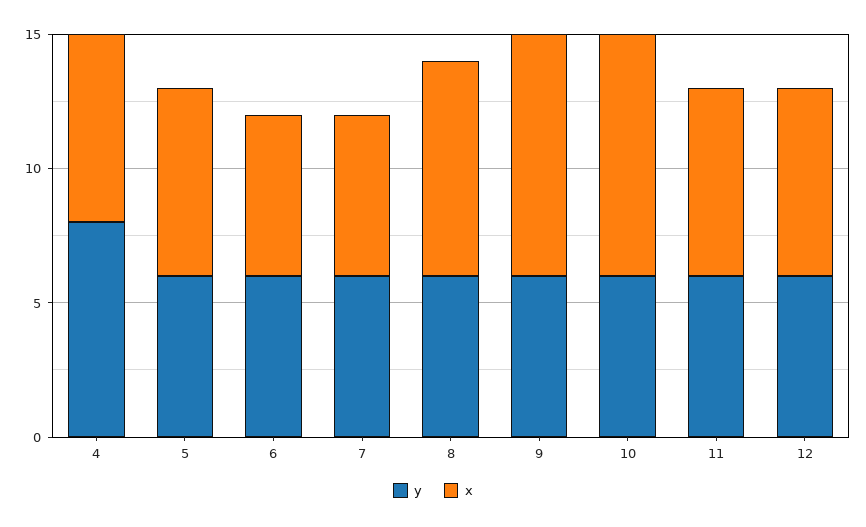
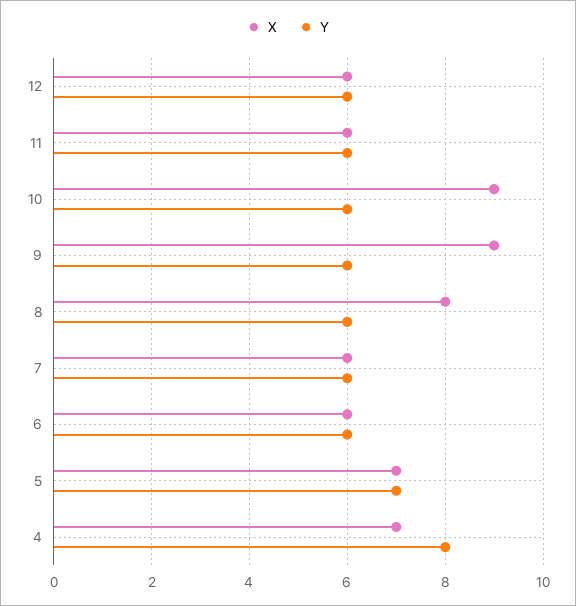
  {
    "y": {
      "4": 8,
-     "5": 6,
+     "5": 7,
      "6": 6,
      "7": 6,
      "8": 6,
      "9": 6,
      "10": 6,
      "11": 6,
      "12": 6
    },
    "x": {
      "4": 7,
      "5": 7,
      "6": 6,
      "7": 6,
      "8": 8,
      "9": 9,
      "10": 9,
-     "11": 7,
+     "11": 6,
-     "12": 7
+     "12": 6
    }
  }

